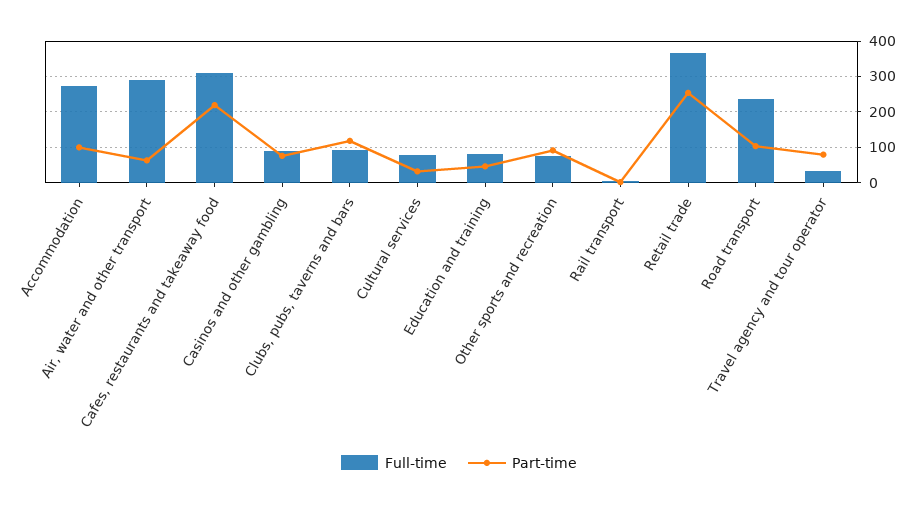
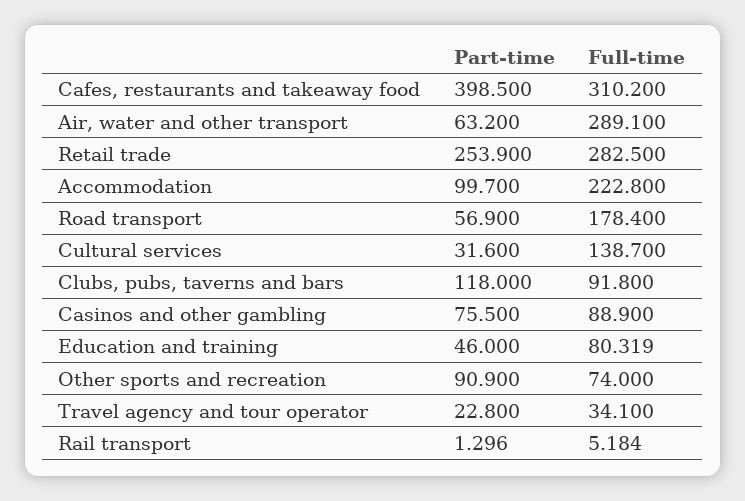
  {
    "Full-time": {
-     "Accommodation": 280,
+     "Accommodation": 222.8,
      "Air, water and other transport": 289.1,
      "Cafes, restaurants and takeaway food": 310.2,
      "Casinos and other gambling": 88.9,
      "Clubs, pubs, taverns and bars": 91.8,
-     "Cultural services": 80,
+     "Cultural services": 138.7,
      "Education and training": 80.319,
      "Other sports and recreation": 74,
      "Rail transport": 5.184,
-     "Retail trade": 360,
+     "Retail trade": 282.5,
-     "Road transport": 240,
+     "Road transport": 178.4,
      "Travel agency and tour operator": 34.1
    },
    "Part-time": {
      "Accommodation": 99.7,
      "Air, water and other transport": 63.2,
-     "Cafes, restaurants and takeaway food": 220,
+     "Cafes, restaurants and takeaway food": 398.5,
      "Casinos and other gambling": 75.5,
      "Clubs, pubs, taverns and bars": 118,
      "Cultural services": 31.6,
      "Education and training": 46,
      "Other sports and recreation": 90.9,
      "Rail transport": 1.296,
      "Retail trade": 253.9,
-     "Road transport": 100,
+     "Road transport": 56.9,
-     "Travel agency and tour operator": 80
+     "Travel agency and tour operator": 22.8
    }
  }

